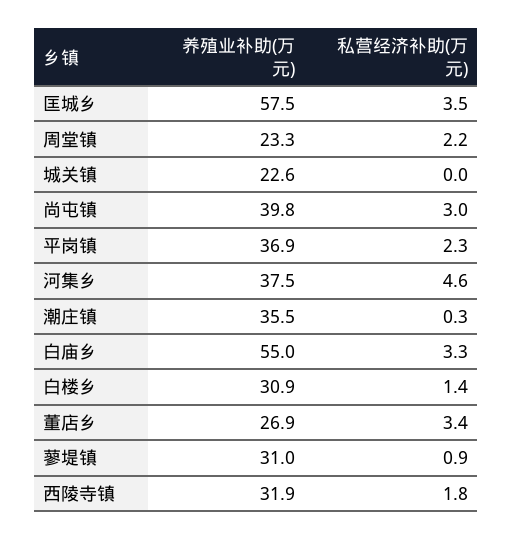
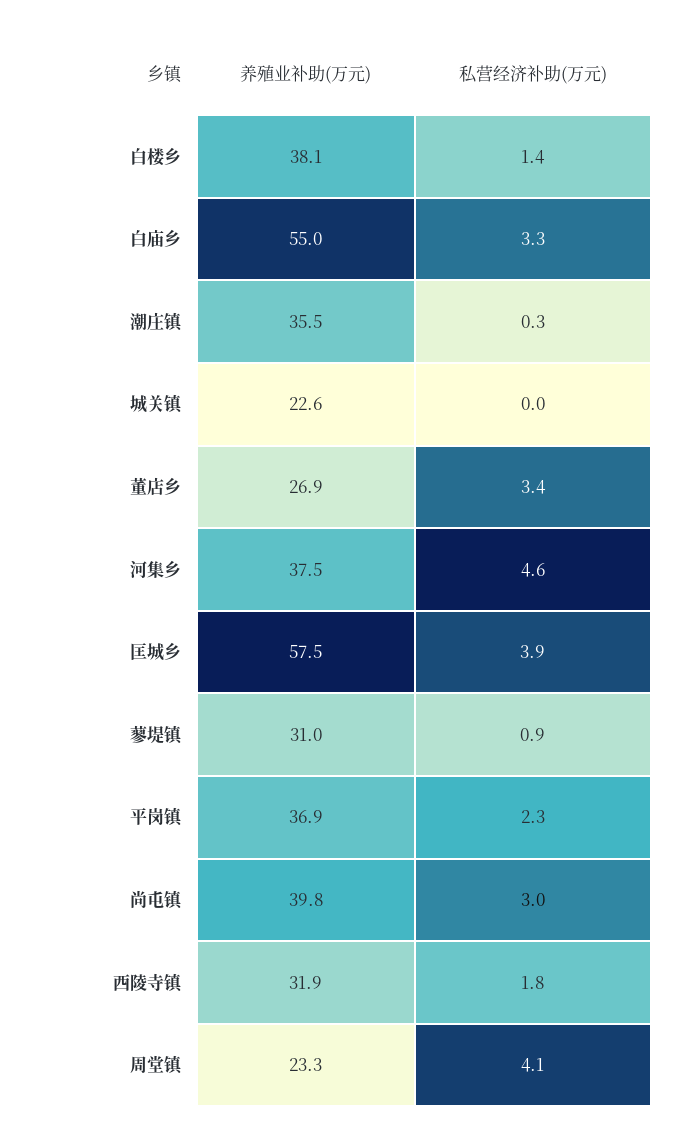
  {
    "养殖业补助(万元)": {
      "匡城乡": 57.5,
      "周堂镇": 23.3,
      "城关镇": 22.6,
      "尚屯镇": 39.8,
      "平岗镇": 36.9,
      "河集乡": 37.5,
      "潮庄镇": 35.5,
      "白庙乡": 55,
-     "白楼乡": 30.9,
+     "白楼乡": 38.1,
      "董店乡": 26.9,
      "蓼堤镇": 31,
      "西陵寺镇": 31.9
    },
    "私营经济补助(万元)": {
-     "匡城乡": 3.5,
+     "匡城乡": 3.9,
-     "周堂镇": 2.2,
+     "周堂镇": 4.1,
      "城关镇": 0,
      "尚屯镇": 3,
      "平岗镇": 2.3,
      "河集乡": 4.6,
      "潮庄镇": 0.3,
      "白庙乡": 3.3,
      "白楼乡": 1.4,
      "董店乡": 3.4,
      "蓼堤镇": 0.9,
      "西陵寺镇": 1.8
    }
  }

